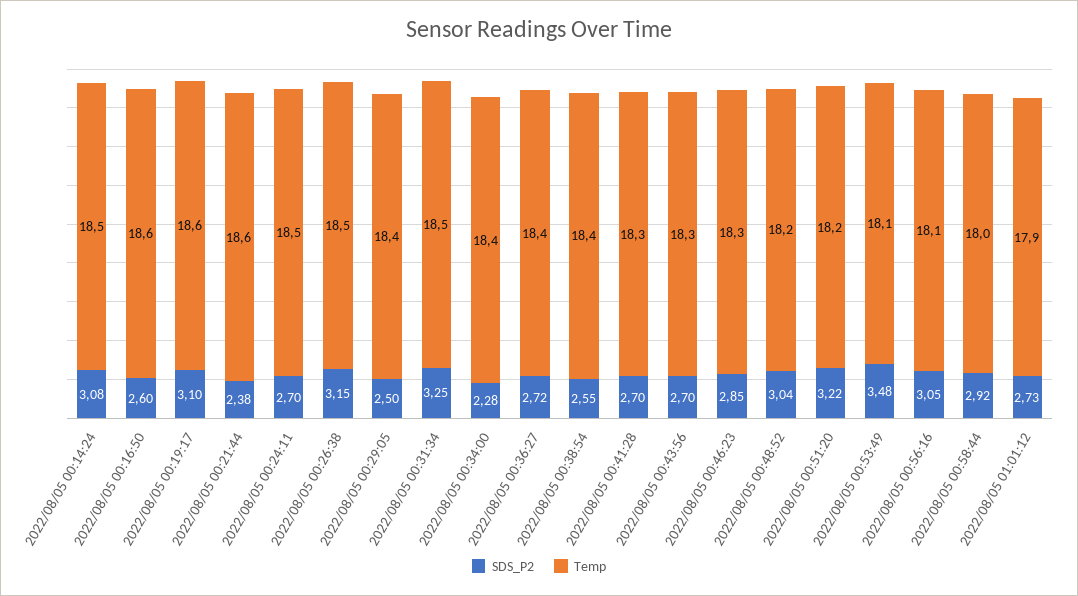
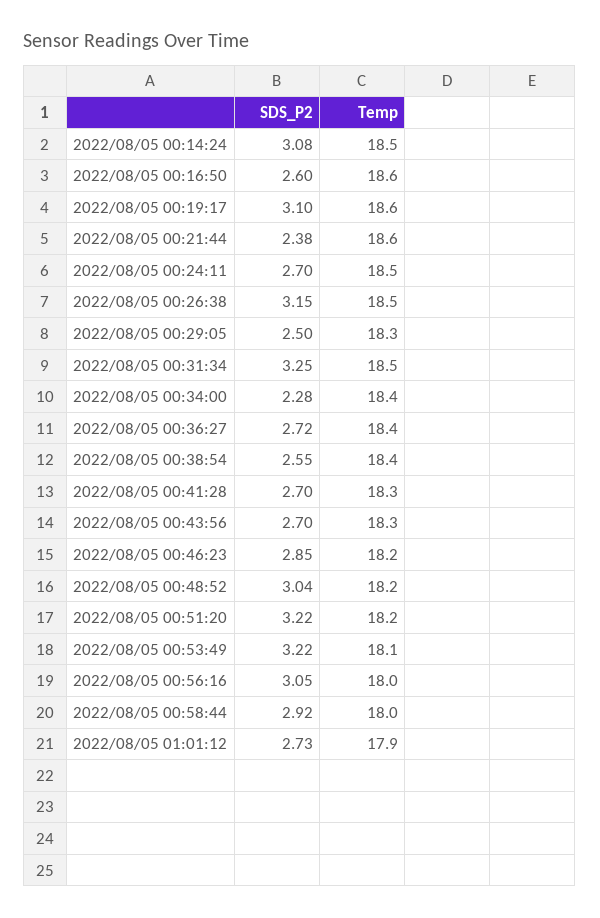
  {
    "SDS_P2": {
      "2022/08/05 00:14:24": 3.08,
      "2022/08/05 00:16:50": 2.6,
      "2022/08/05 00:19:17": 3.1,
      "2022/08/05 00:21:44": 2.38,
      "2022/08/05 00:24:11": 2.7,
      "2022/08/05 00:26:38": 3.15,
      "2022/08/05 00:29:05": 2.5,
      "2022/08/05 00:31:34": 3.25,
      "2022/08/05 00:34:00": 2.28,
      "2022/08/05 00:36:27": 2.72,
      "2022/08/05 00:38:54": 2.55,
      "2022/08/05 00:41:28": 2.7,
      "2022/08/05 00:43:56": 2.7,
      "2022/08/05 00:46:23": 2.85,
      "2022/08/05 00:48:52": 3.04,
      "2022/08/05 00:51:20": 3.22,
-     "2022/08/05 00:53:49": 3.48,
+     "2022/08/05 00:53:49": 3.22,
      "2022/08/05 00:56:16": 3.05,
      "2022/08/05 00:58:44": 2.92,
      "2022/08/05 01:01:12": 2.73
    },
    "Temp": {
      "2022/08/05 00:14:24": 18.5,
      "2022/08/05 00:16:50": 18.6,
      "2022/08/05 00:19:17": 18.6,
      "2022/08/05 00:21:44": 18.6,
      "2022/08/05 00:24:11": 18.5,
      "2022/08/05 00:26:38": 18.5,
-     "2022/08/05 00:29:05": 18.4,
+     "2022/08/05 00:29:05": 18.3,
      "2022/08/05 00:31:34": 18.5,
      "2022/08/05 00:34:00": 18.4,
      "2022/08/05 00:36:27": 18.4,
      "2022/08/05 00:38:54": 18.4,
      "2022/08/05 00:41:28": 18.3,
      "2022/08/05 00:43:56": 18.3,
-     "2022/08/05 00:46:23": 18.3,
+     "2022/08/05 00:46:23": 18.2,
      "2022/08/05 00:48:52": 18.2,
      "2022/08/05 00:51:20": 18.2,
      "2022/08/05 00:53:49": 18.1,
-     "2022/08/05 00:56:16": 18.1,
+     "2022/08/05 00:56:16": 18,
      "2022/08/05 00:58:44": 18,
      "2022/08/05 01:01:12": 17.9
    }
  }

